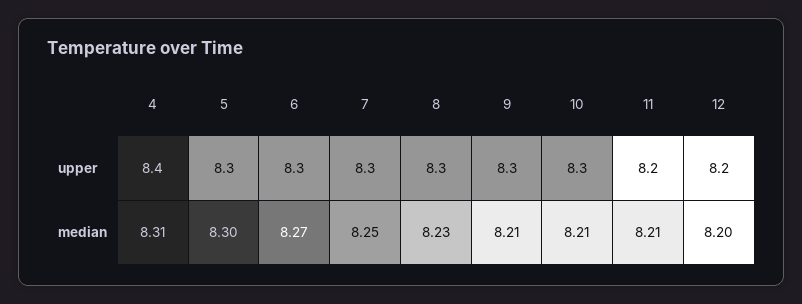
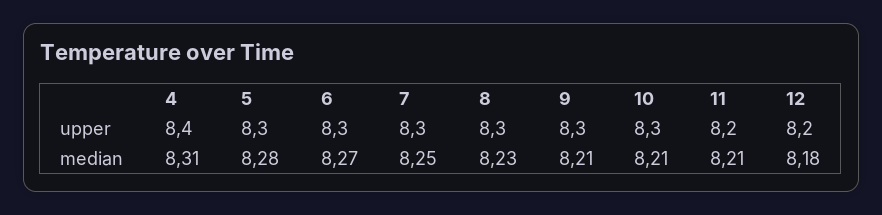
  {
    "4": {
      "upper": 8.4,
      "median": 8.31
    },
    "5": {
      "upper": 8.3,
-     "median": 8.3
+     "median": 8.28
    },
    "6": {
      "upper": 8.3,
      "median": 8.27
    },
    "7": {
      "upper": 8.3,
      "median": 8.25
    },
    "8": {
      "upper": 8.3,
      "median": 8.23
    },
    "9": {
      "upper": 8.3,
      "median": 8.21
    },
    "10": {
      "upper": 8.3,
      "median": 8.21
    },
    "11": {
      "upper": 8.2,
      "median": 8.21
    },
    "12": {
      "upper": 8.2,
-     "median": 8.2
+     "median": 8.18
    }
  }

